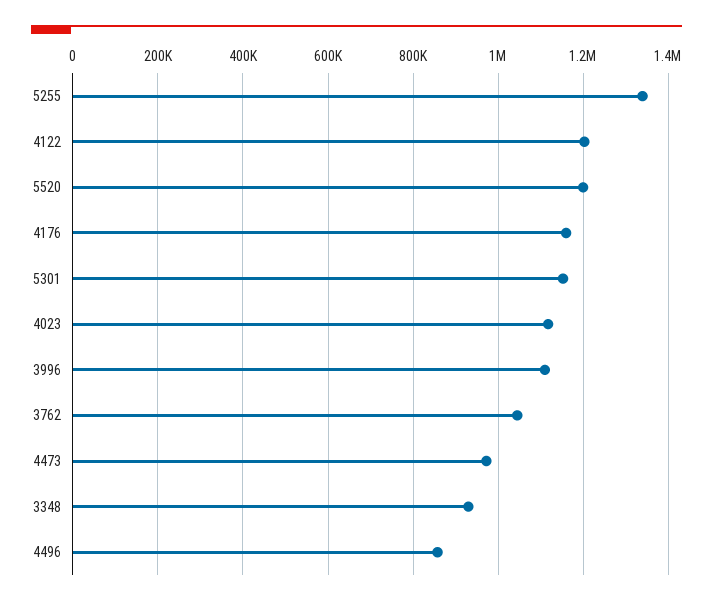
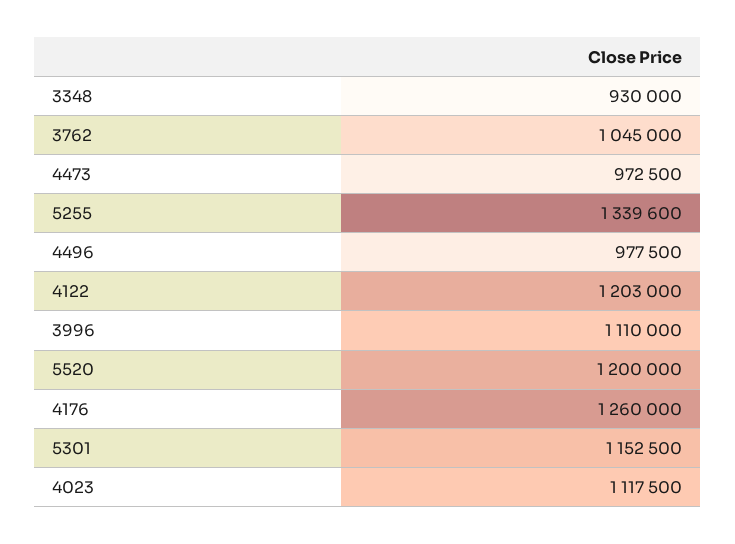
  {
    "5255": 1339600,
    "4122": 1203000,
    "5520": 1200000,
-   "4176": 1160000,
+   "4176": 1260000,
    "5301": 1152500,
    "4023": 1117500,
    "3996": 1110000,
    "3762": 1045000,
    "4473": 972500,
    "3348": 930000,
-   "4496": 860000
+   "4496": 977500
  }

